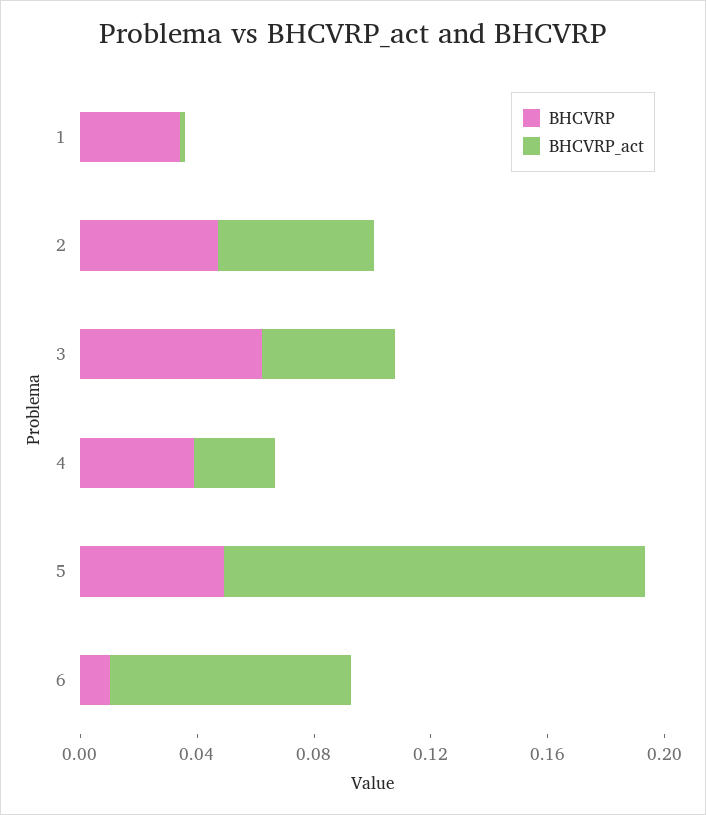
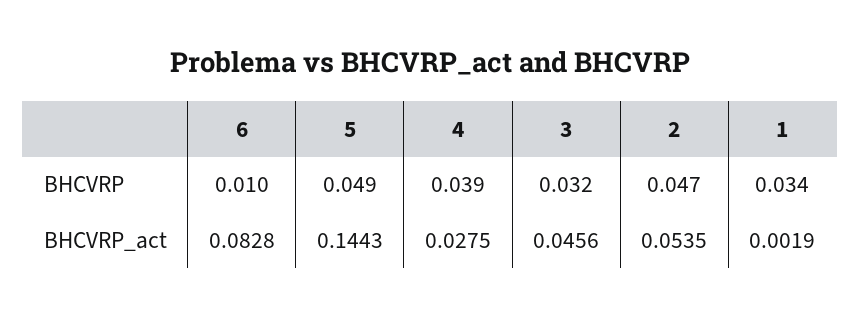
  {
    "BHCVRP": {
      "1": 0.034,
      "2": 0.047,
-     "3": 0.06,
+     "3": 0.032,
      "4": 0.039,
      "5": 0.049,
      "6": 0.01
    },
    "BHCVRP_act": {
      "1": 0.0019,
      "2": 0.0535,
      "3": 0.0456,
      "4": 0.0275,
      "5": 0.1443,
      "6": 0.0828
    }
  }

